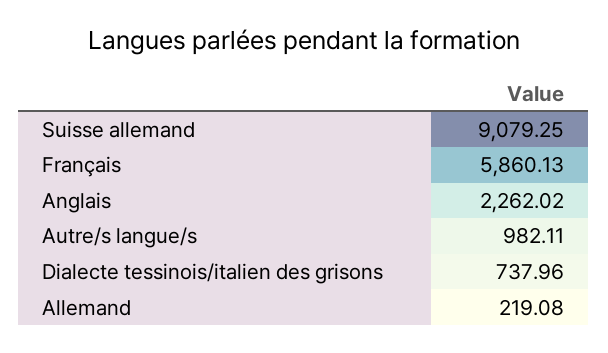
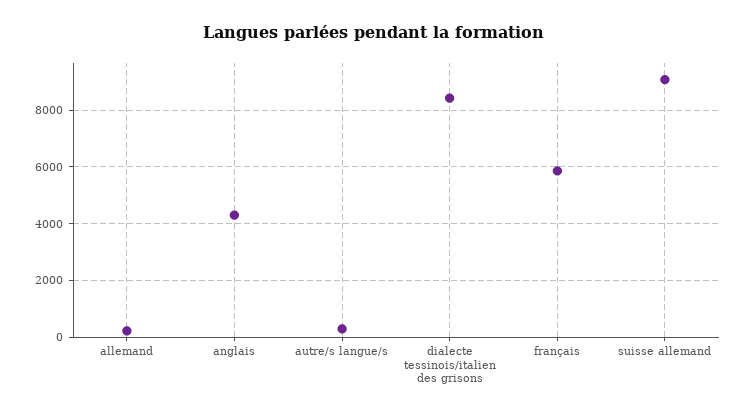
  {
    "Suisse allemand": 9079.25,
    "Français": 5860.13,
-   "Anglais": 2262.02,
+   "Anglais": 4250,
-   "Autre/s langue/s": 982.11,
+   "Autre/s langue/s": 250,
-   "Dialecte tessinois/italien des grisons": 737.96,
+   "Dialecte tessinois/italien des grisons": 8500,
    "Allemand": 219.08
  }

